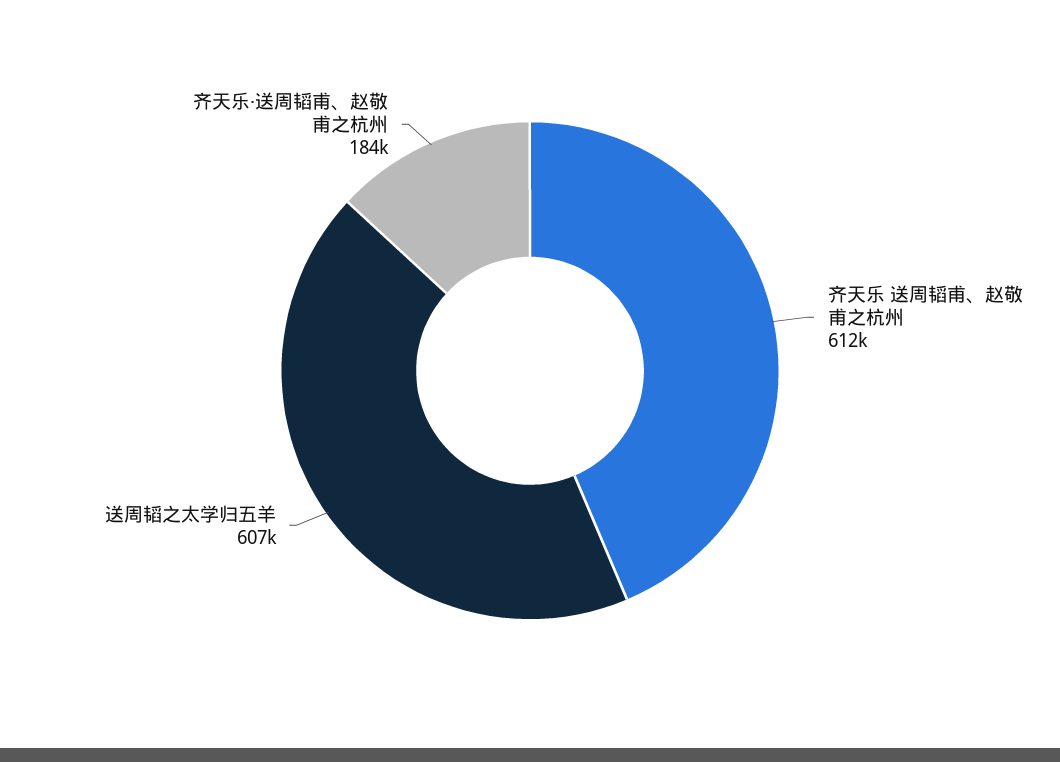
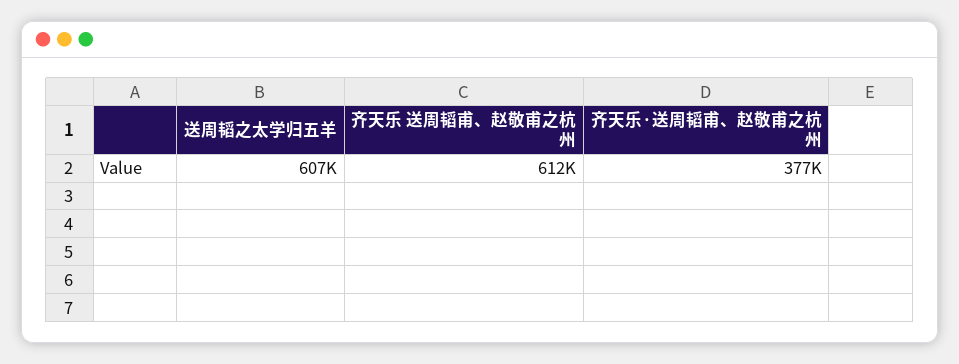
  {
    "齐天乐 送周韬甫、赵敬甫之杭州": 612000,
    "送周韬之太学归五羊": 607000,
-   "齐天乐·送周韬甫、赵敬甫之杭州": 184000
+   "齐天乐·送周韬甫、赵敬甫之杭州": 377000
  }

